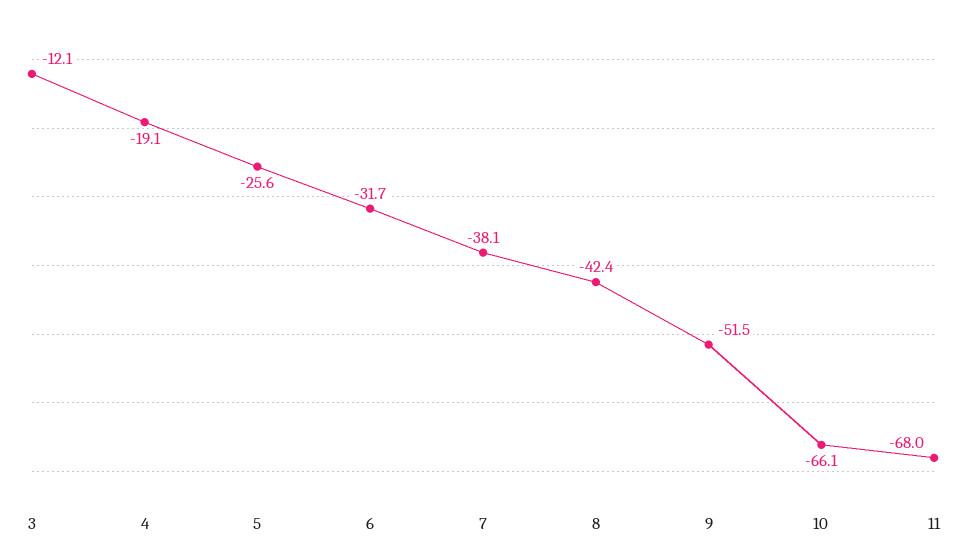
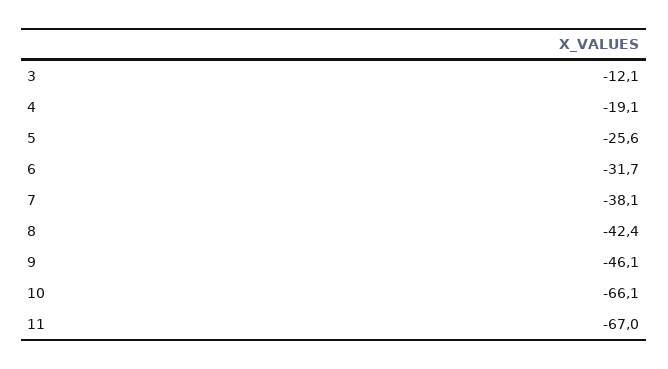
  {
    "3": -12.1,
    "4": -19.1,
    "5": -25.6,
    "6": -31.7,
    "7": -38.1,
    "8": -42.4,
-   "9": -51.5,
+   "9": -46.1,
    "10": -66.1,
-   "11": -68
+   "11": -67
  }

